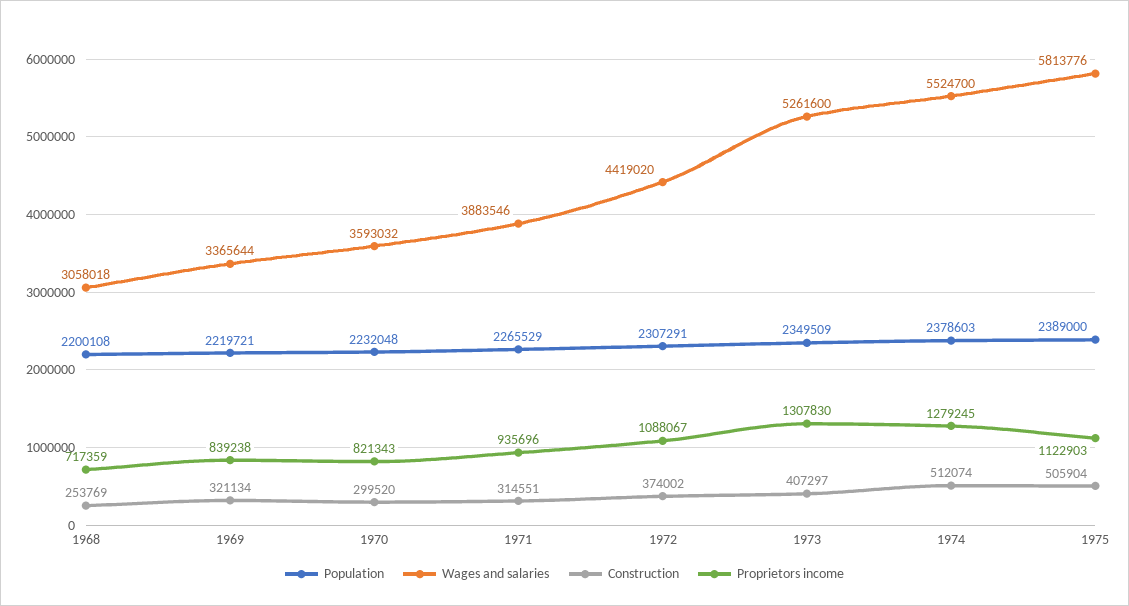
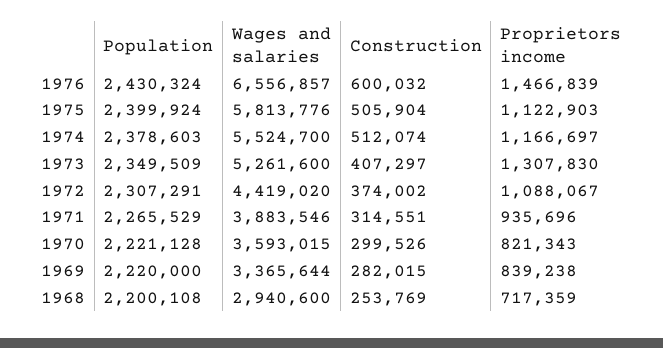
  {
    "Population": {
      "1968": 2200108,
-     "1969": 2219721,
+     "1969": 2220000,
-     "1970": 2232048,
+     "1970": 2221128,
      "1971": 2265529,
      "1972": 2307291,
      "1973": 2349509,
      "1974": 2378603,
-     "1975": 2389000
+     "1975": 2399924,
+     "1976": 2430324
    },
    "Wages and salaries": {
-     "1968": 3058018,
+     "1968": 2940600,
      "1969": 3365644,
-     "1970": 3593032,
+     "1970": 3593015,
      "1971": 3883546,
      "1972": 4419020,
      "1973": 5261600,
      "1974": 5524700,
-     "1975": 5813776
+     "1975": 5813776,
+     "1976": 6556857
    },
    "Construction": {
      "1968": 253769,
-     "1969": 321134,
+     "1969": 282015,
-     "1970": 299520,
+     "1970": 299526,
      "1971": 314551,
      "1972": 374002,
      "1973": 407297,
      "1974": 512074,
-     "1975": 505904
+     "1975": 505904,
+     "1976": 600032
    },
    "Proprietors income": {
      "1968": 717359,
      "1969": 839238,
      "1970": 821343,
      "1971": 935696,
      "1972": 1088067,
      "1973": 1307830,
-     "1974": 1279245,
+     "1974": 1166697,
-     "1975": 1122903
+     "1975": 1122903,
+     "1976": 1466839
    }
  }

